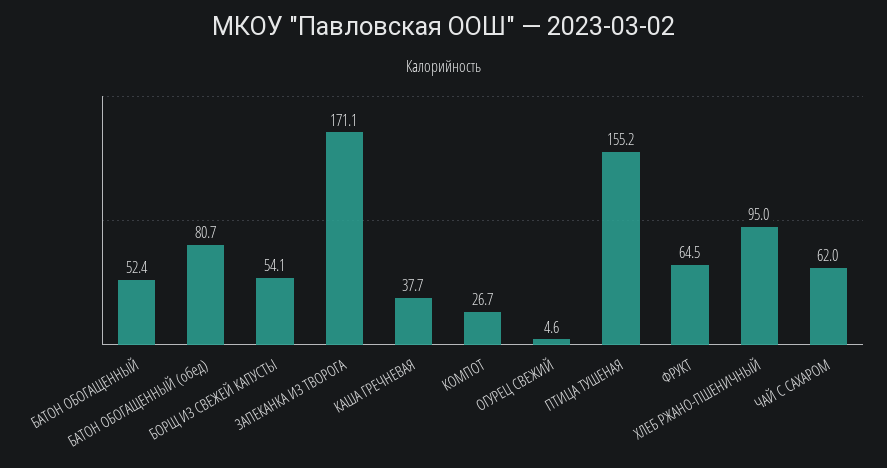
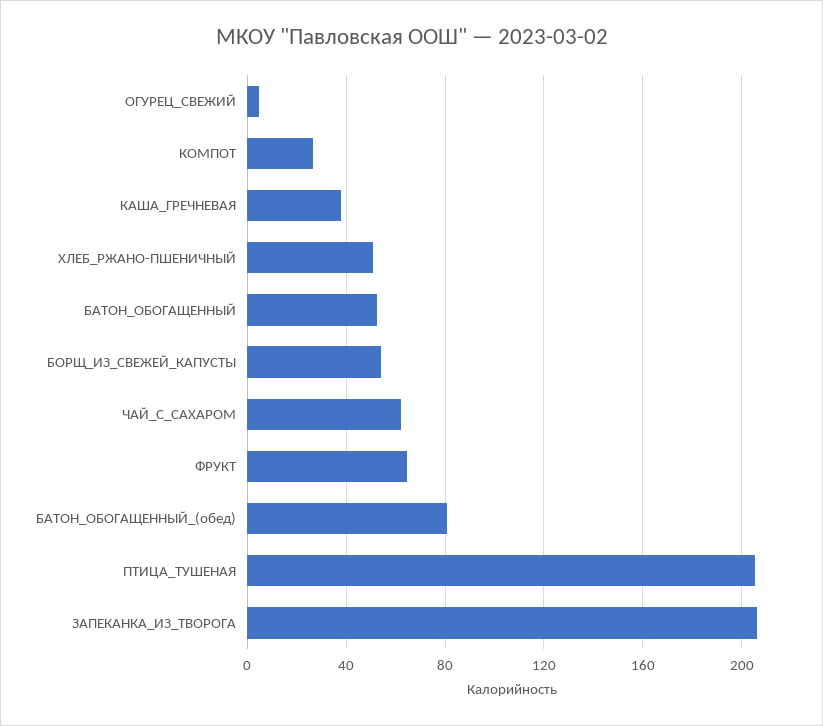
  {
    "БАТОН ОБОГАЩЕННЫЙ": 52.4,
    "БАТОН ОБОГАЩЕННЫЙ (обед)": 80.7,
    "БОРЩ ИЗ СВЕЖЕЙ КАПУСТЫ": 54.1,
-   "ЗАПЕКАНКА ИЗ ТВОРОГА": 171.1,
+   "ЗАПЕКАНКА ИЗ ТВОРОГА": 205,
    "КАША ГРЕЧНЕВАЯ": 37.7,
    "КОМПОТ": 26.7,
    "ОГУРЕЦ СВЕЖИЙ": 4.6,
-   "ПТИЦА ТУШЕНАЯ": 155.2,
+   "ПТИЦА ТУШЕНАЯ": 205,
    "ФРУКТ": 64.5,
-   "ХЛЕБ РЖАНО-ПШЕНИЧНЫЙ": 95,
+   "ХЛЕБ РЖАНО-ПШЕНИЧНЫЙ": 50,
    "ЧАЙ С САХАРОМ": 62
  }

